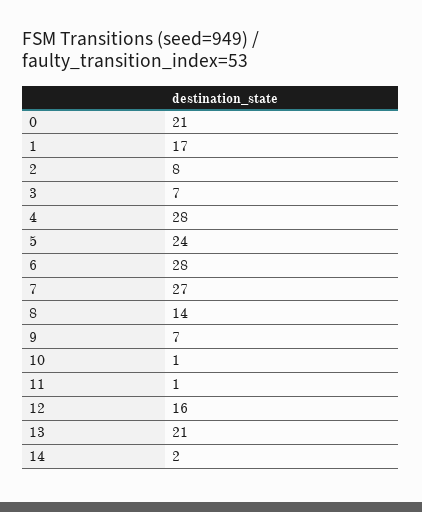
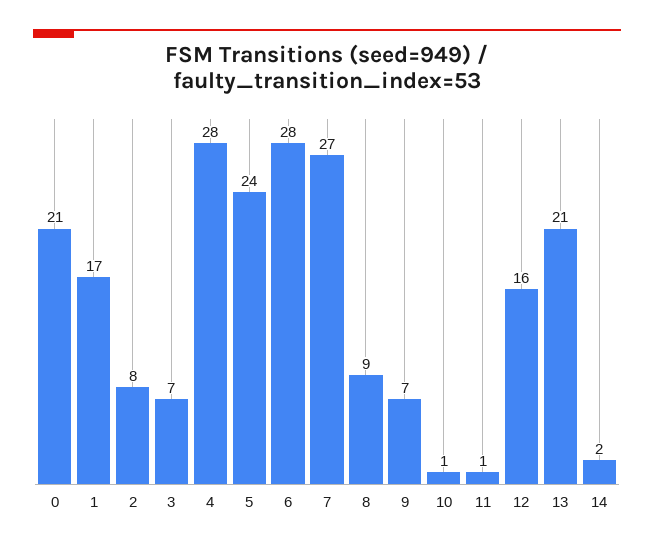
  {
    "0": 21,
    "1": 17,
    "2": 8,
    "3": 7,
    "4": 28,
    "5": 24,
    "6": 28,
    "7": 27,
-   "8": 14,
+   "8": 9,
    "9": 7,
    "10": 1,
    "11": 1,
    "12": 16,
    "13": 21,
    "14": 2
  }

